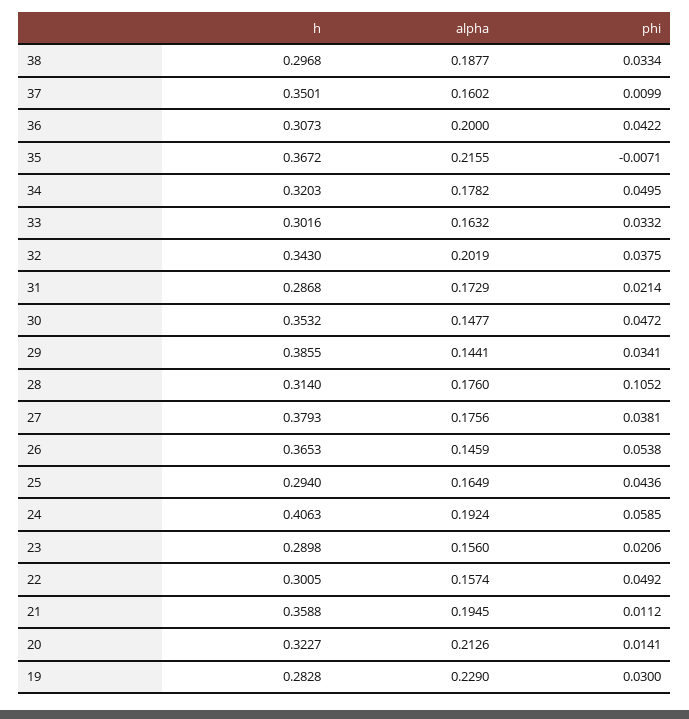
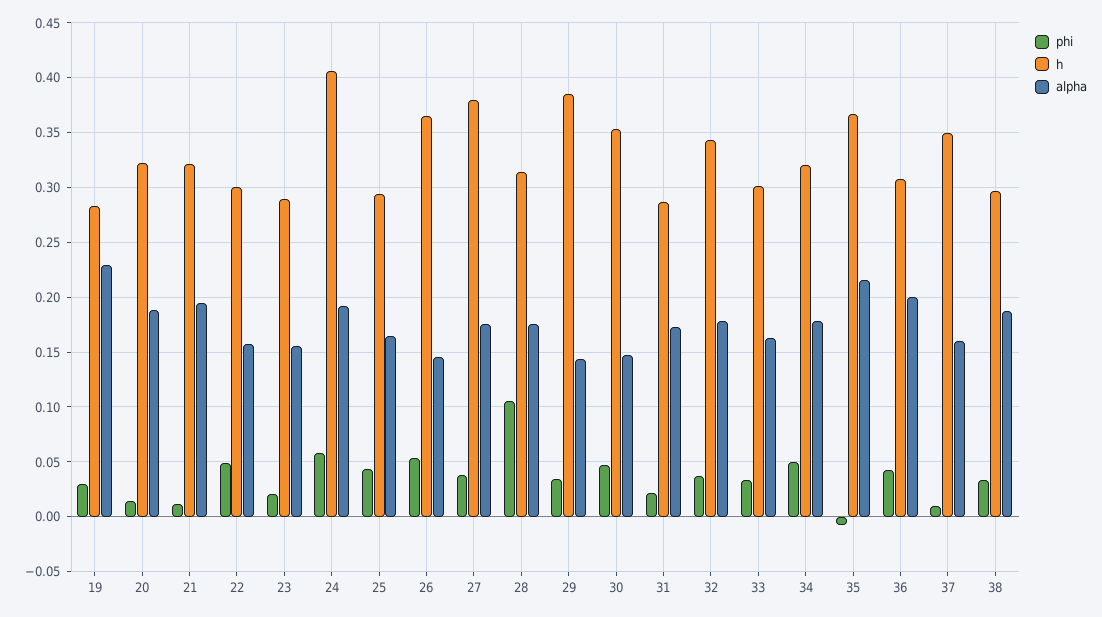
  {
    "h": {
      "38": 0.2968,
      "37": 0.3501,
      "36": 0.3073,
      "35": 0.3672,
      "34": 0.3203,
      "33": 0.3016,
      "32": 0.343,
      "31": 0.2868,
      "30": 0.3532,
      "29": 0.3855,
      "28": 0.314,
      "27": 0.3793,
      "26": 0.3653,
      "25": 0.294,
      "24": 0.4063,
      "23": 0.2898,
      "22": 0.3005,
-     "21": 0.3588,
+     "21": 0.32,
      "20": 0.3227,
      "19": 0.2828
    },
    "alpha": {
      "38": 0.1877,
      "37": 0.1602,
      "36": 0.2,
      "35": 0.2155,
      "34": 0.1782,
      "33": 0.1632,
-     "32": 0.2019,
+     "32": 0.18,
      "31": 0.1729,
      "30": 0.1477,
      "29": 0.1441,
      "28": 0.176,
      "27": 0.1756,
      "26": 0.1459,
      "25": 0.1649,
      "24": 0.1924,
      "23": 0.156,
      "22": 0.1574,
      "21": 0.1945,
-     "20": 0.2126,
+     "20": 0.19,
      "19": 0.229
    },
    "phi": {
      "38": 0.0334,
      "37": 0.0099,
      "36": 0.0422,
      "35": -0.0071,
      "34": 0.0495,
      "33": 0.0332,
      "32": 0.0375,
      "31": 0.0214,
      "30": 0.0472,
      "29": 0.0341,
      "28": 0.1052,
      "27": 0.0381,
      "26": 0.0538,
      "25": 0.0436,
      "24": 0.0585,
      "23": 0.0206,
      "22": 0.0492,
      "21": 0.0112,
      "20": 0.0141,
      "19": 0.03
    }
  }

